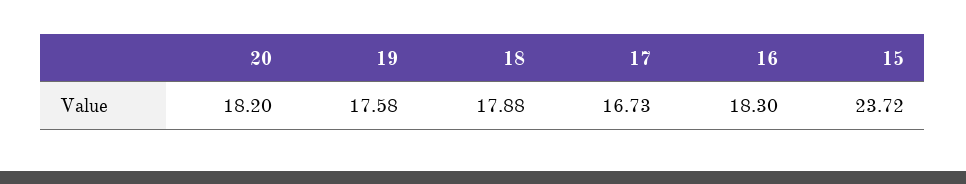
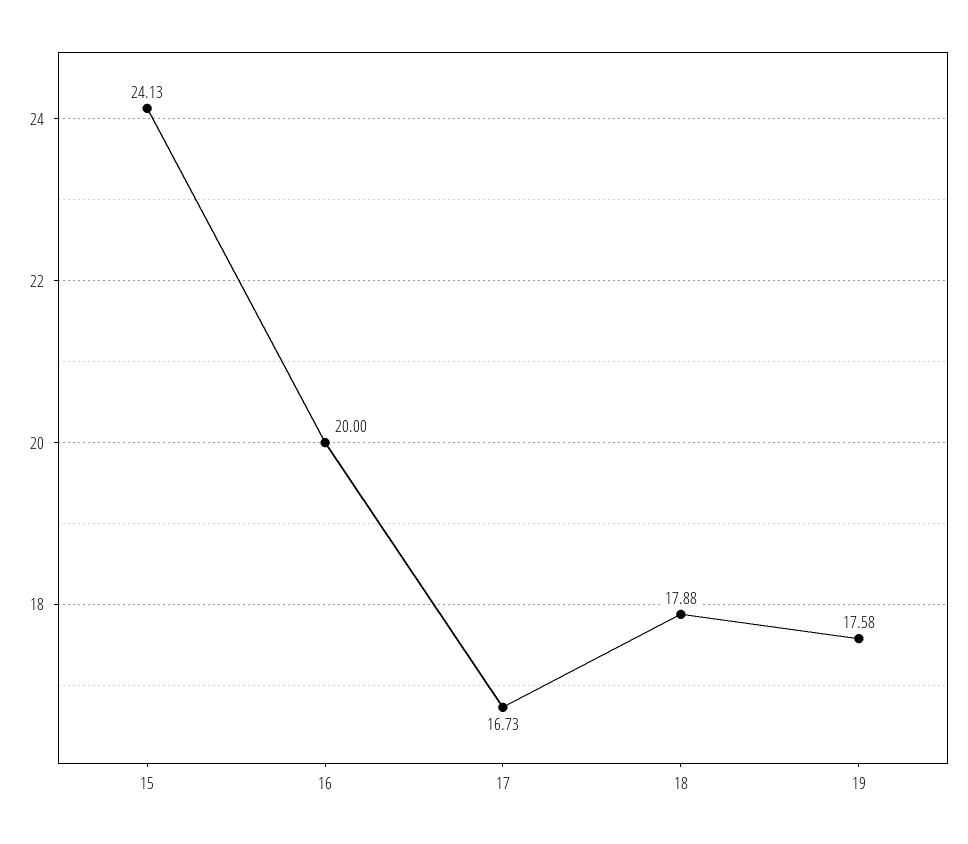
  {
-   "20": 18.2,
    "19": 17.58,
    "18": 17.88,
    "17": 16.73,
-   "16": 18.3,
+   "16": 20,
-   "15": 23.72
+   "15": 24.13
  }

